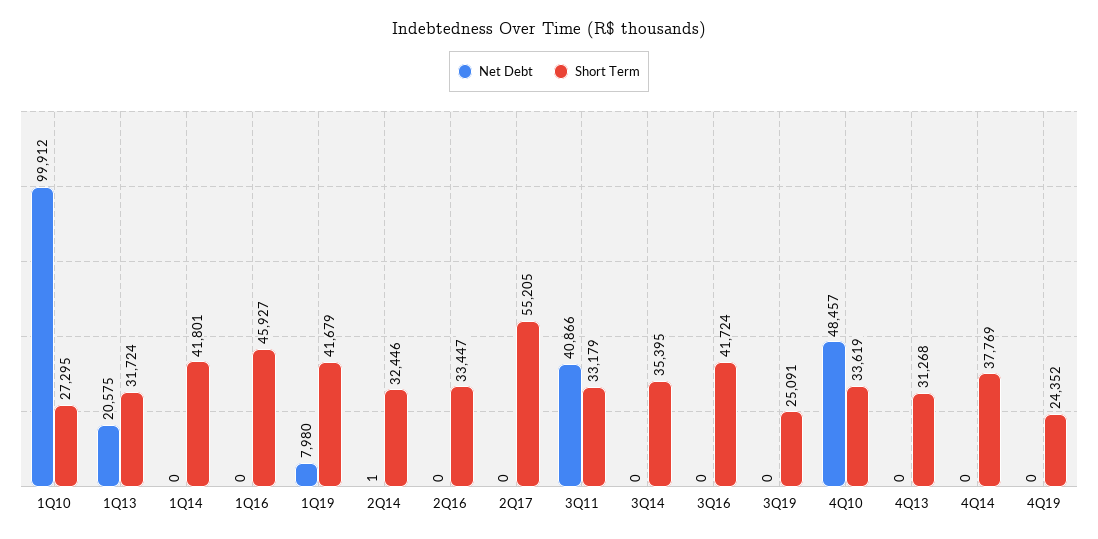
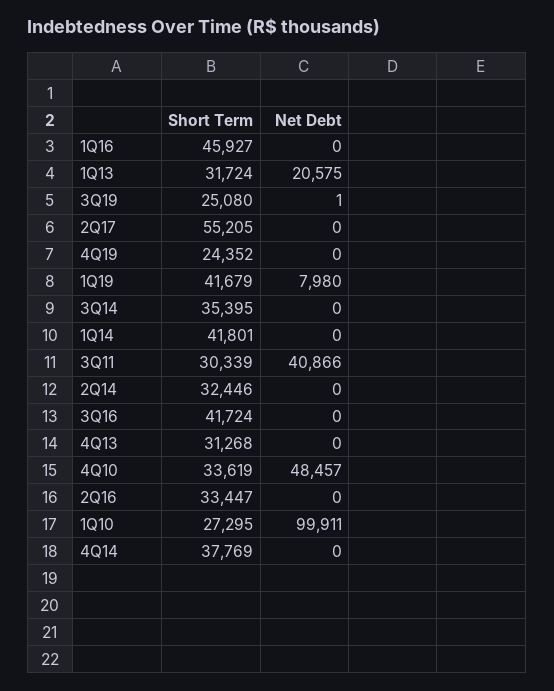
  {
    "Net Debt": {
-     "1Q10": 99912,
+     "1Q10": 99911,
      "1Q13": 20575,
      "1Q14": 0,
      "1Q16": 0,
      "1Q19": 7980,
-     "2Q14": 1,
+     "2Q14": 0,
      "2Q16": 0,
      "2Q17": 0,
      "3Q11": 40866,
      "3Q14": 0,
      "3Q16": 0,
-     "3Q19": 0,
+     "3Q19": 1,
      "4Q10": 48457,
      "4Q13": 0,
      "4Q14": 0,
      "4Q19": 0
    },
    "Short Term": {
      "1Q10": 27295,
      "1Q13": 31724,
      "1Q14": 41801,
      "1Q16": 45927,
      "1Q19": 41679,
      "2Q14": 32446,
      "2Q16": 33447,
      "2Q17": 55205,
-     "3Q11": 33179,
+     "3Q11": 30339,
      "3Q14": 35395,
      "3Q16": 41724,
-     "3Q19": 25091,
+     "3Q19": 25080,
      "4Q10": 33619,
      "4Q13": 31268,
      "4Q14": 37769,
      "4Q19": 24352
    }
  }

